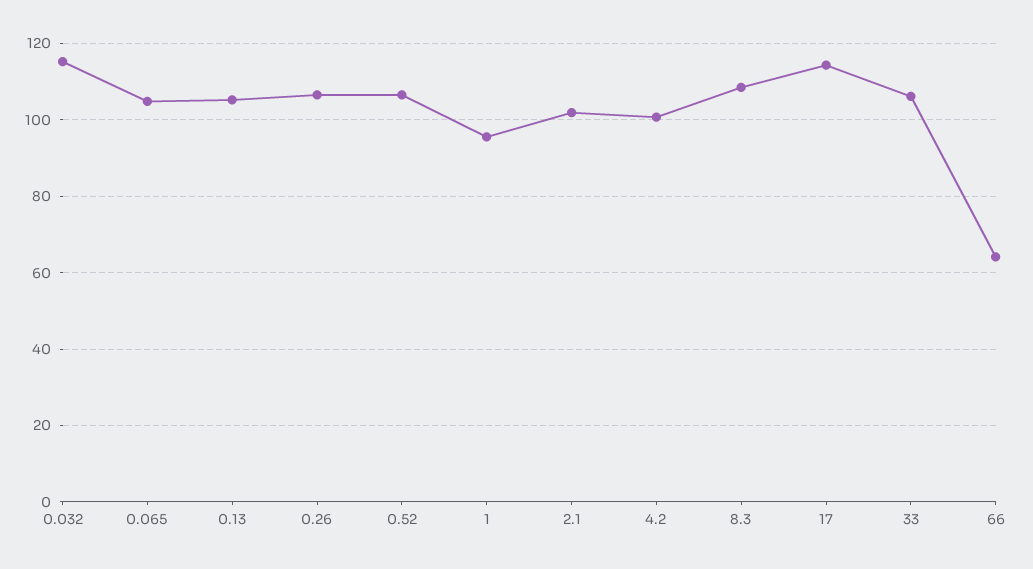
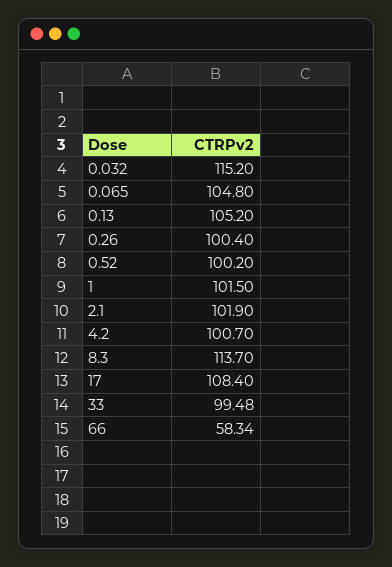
  {
    "0.032": 115.2,
    "0.065": 104.8,
    "0.13": 105.2,
-   "0.26": 106,
+   "0.26": 100.4,
-   "0.52": 106,
+   "0.52": 100.2,
-   "1": 96,
+   "1": 101.5,
    "2.1": 101.9,
    "4.2": 100.7,
-   "8.3": 108,
+   "8.3": 113.7,
-   "17": 114,
+   "17": 108.4,
-   "33": 106,
+   "33": 99.48,
-   "66": 64
+   "66": 58.34
  }

